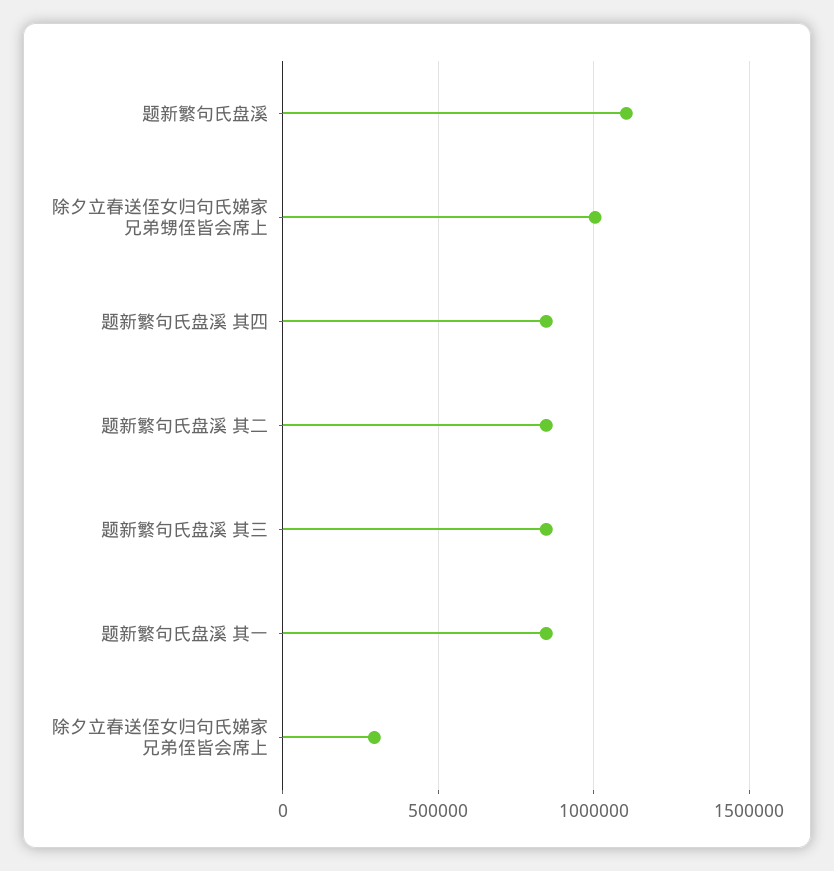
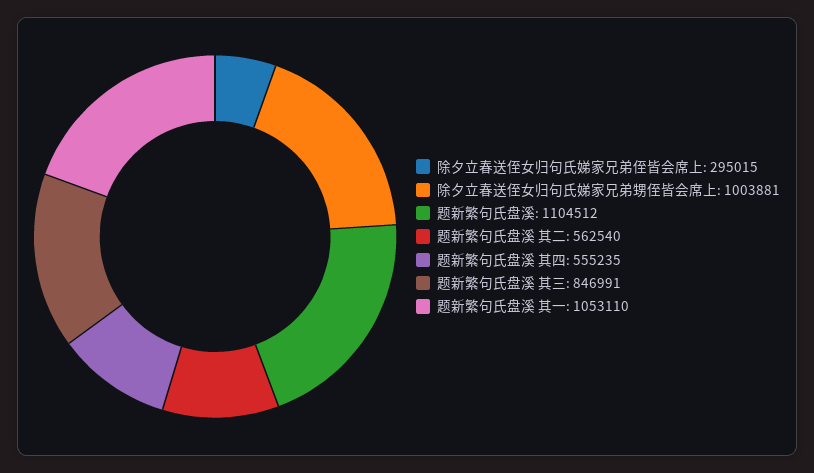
  {
    "题新繁句氏盘溪": 1104512,
    "除夕立春送侄女归句氏娣家兄弟甥侄皆会席上": 1003881,
-   "题新繁句氏盘溪 其四": 850000,
+   "题新繁句氏盘溪 其四": 555235,
-   "题新繁句氏盘溪 其二": 850000,
+   "题新繁句氏盘溪 其二": 562540,
    "题新繁句氏盘溪 其三": 846991,
-   "题新繁句氏盘溪 其一": 850000,
+   "题新繁句氏盘溪 其一": 1053110,
    "除夕立春送侄女归句氏娣家兄弟侄皆会席上": 295015
  }

